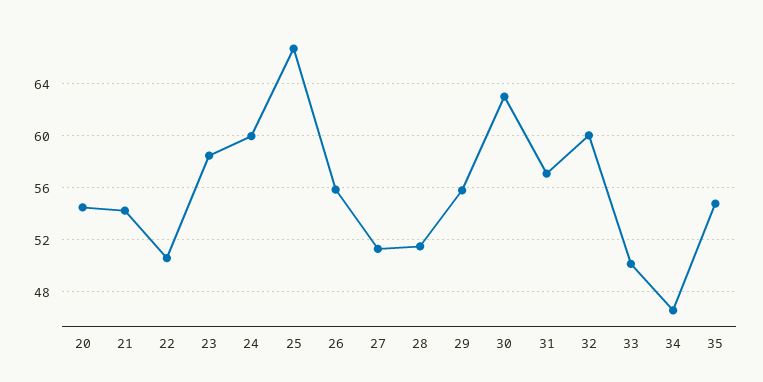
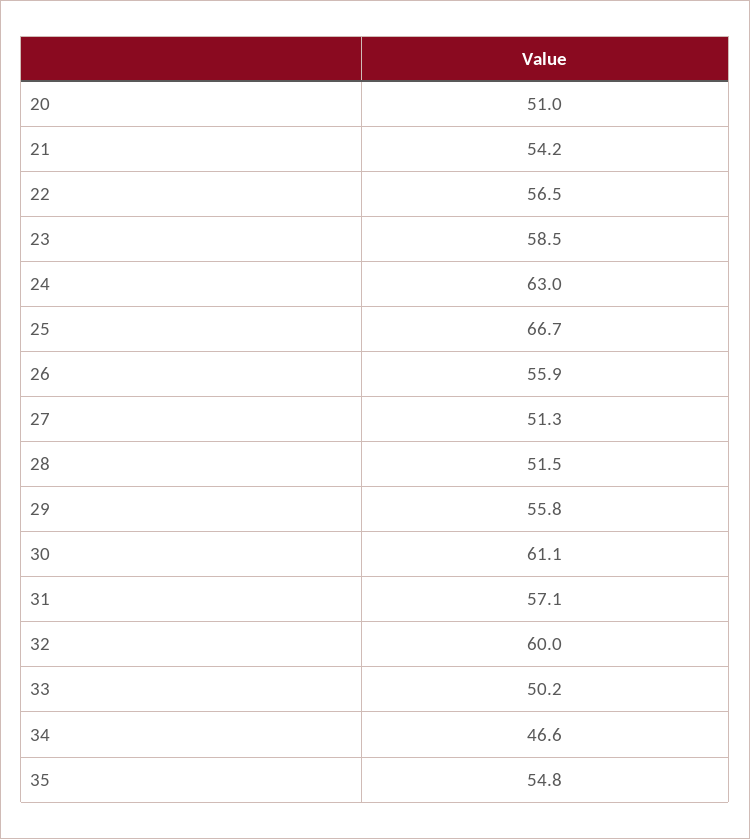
  {
-   "20": 54.5,
+   "20": 51,
    "21": 54.2,
-   "22": 50.5,
+   "22": 56.5,
    "23": 58.5,
-   "24": 60,
+   "24": 63,
    "25": 66.7,
    "26": 55.9,
    "27": 51.3,
    "28": 51.5,
    "29": 55.8,
-   "30": 63,
+   "30": 61.1,
    "31": 57.1,
    "32": 60,
    "33": 50.2,
    "34": 46.6,
    "35": 54.8
  }

